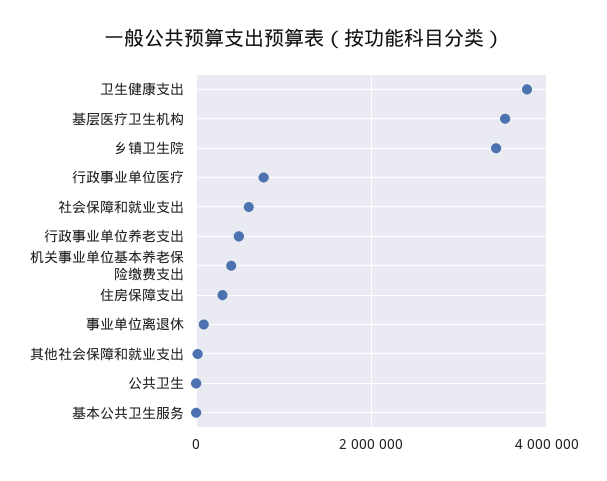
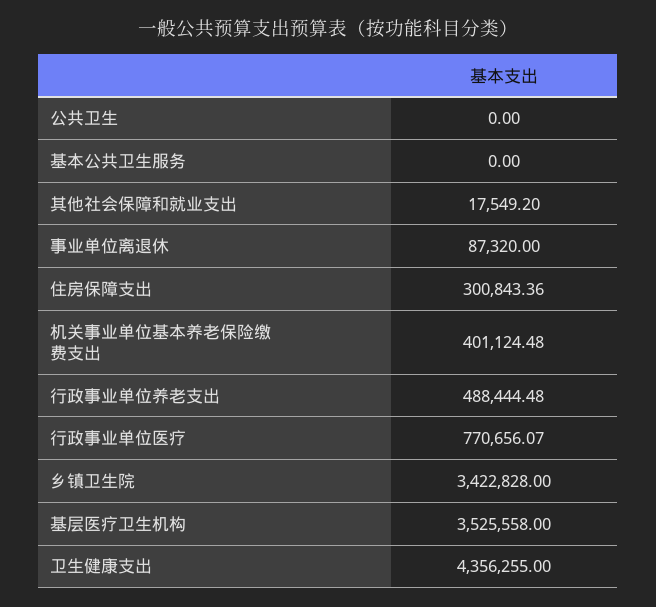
  {
-   "卫生健康支出": 3800000,
+   "卫生健康支出": 4356255,
    "基层医疗卫生机构": 3525558,
    "乡镇卫生院": 3422828,
    "行政事业单位医疗": 770656.07,
-   "社会保障和就业支出": 600000,
    "行政事业单位养老支出": 488444.48,
    "机关事业单位基本养老保险缴费支出": 401124.48,
    "住房保障支出": 300843.36,
    "事业单位离退休": 87320,
    "其他社会保障和就业支出": 17549.2,
    "公共卫生": 0,
    "基本公共卫生服务": 0
  }

